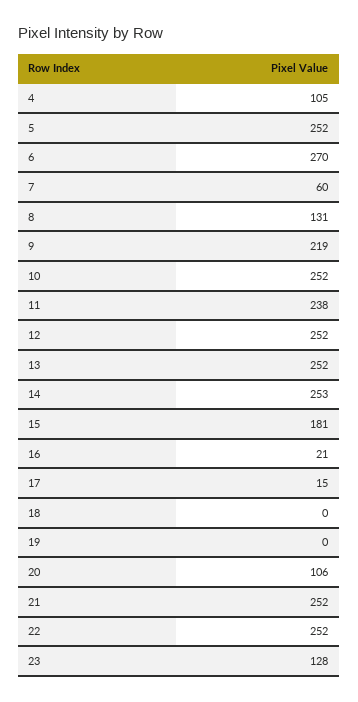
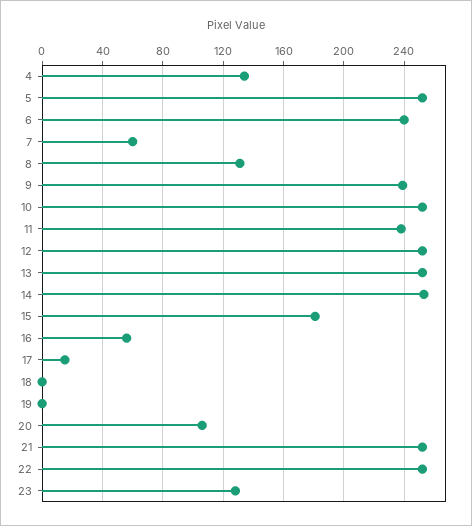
  {
-   "4": 105,
+   "4": 135,
    "5": 252,
-   "6": 270,
+   "6": 240,
    "7": 60,
    "8": 131,
-   "9": 219,
+   "9": 240,
    "10": 252,
    "11": 238,
    "12": 252,
    "13": 252,
    "14": 253,
    "15": 181,
-   "16": 21,
+   "16": 55,
    "17": 15,
    "18": 0,
    "19": 0,
    "20": 106,
    "21": 252,
    "22": 252,
    "23": 128
  }

